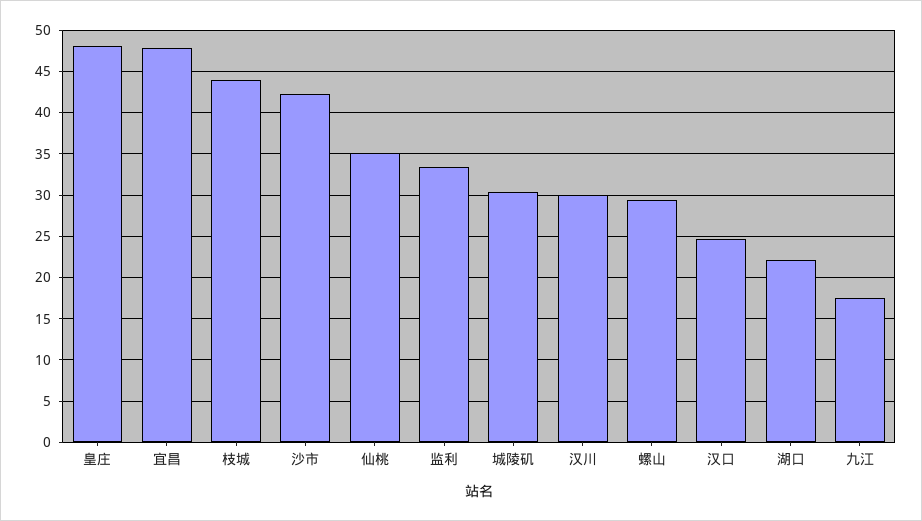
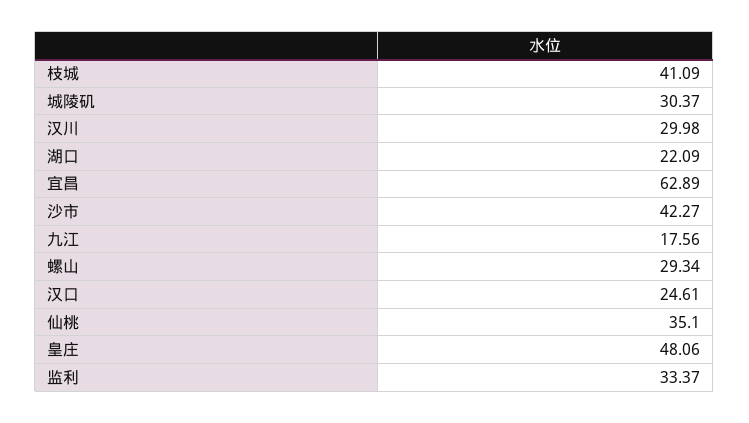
  {
    "皇庄": 48.06,
-   "宜昌": 48,
+   "宜昌": 62.89,
-   "枝城": 44,
+   "枝城": 41.09,
    "沙市": 42.27,
    "仙桃": 35.1,
    "监利": 33.37,
    "城陵矶": 30.37,
    "汉川": 29.98,
    "螺山": 29.34,
    "汉口": 24.61,
    "湖口": 22.09,
    "九江": 17.56
  }

